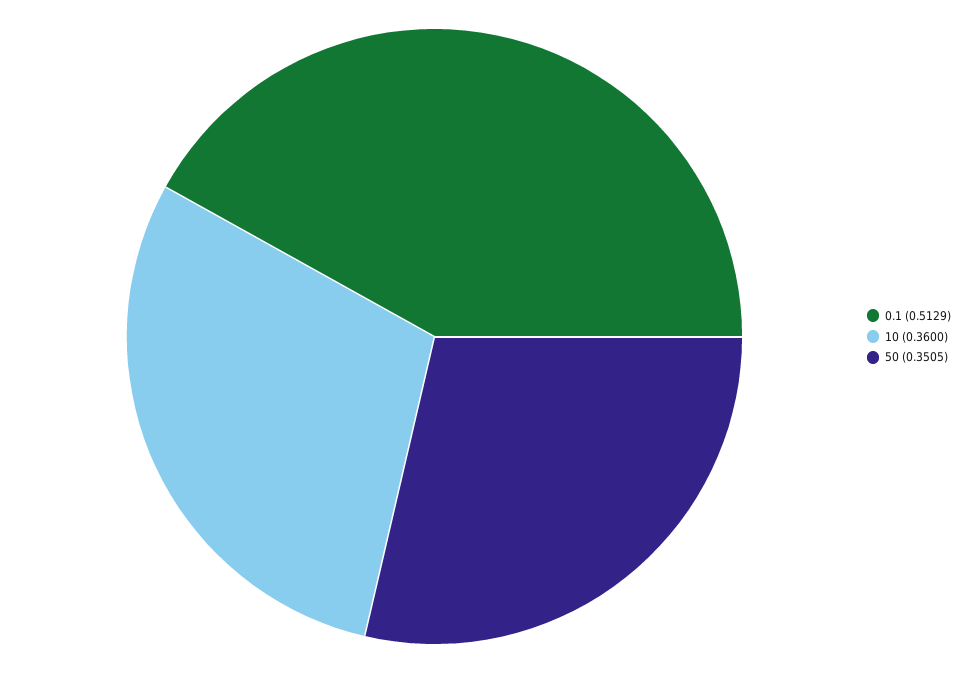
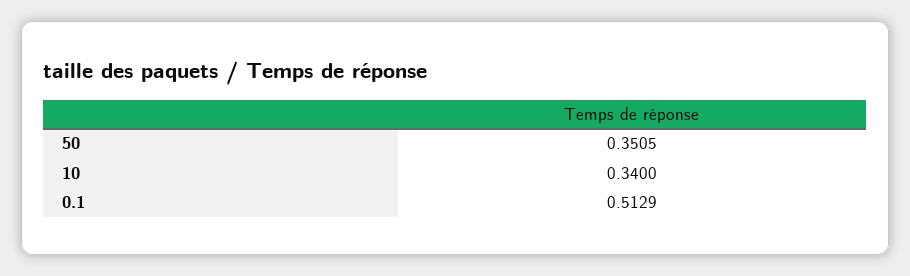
  {
    "0.1": 0.5129,
-   "10": 0.36,
+   "10": 0.34,
    "50": 0.3505
  }

